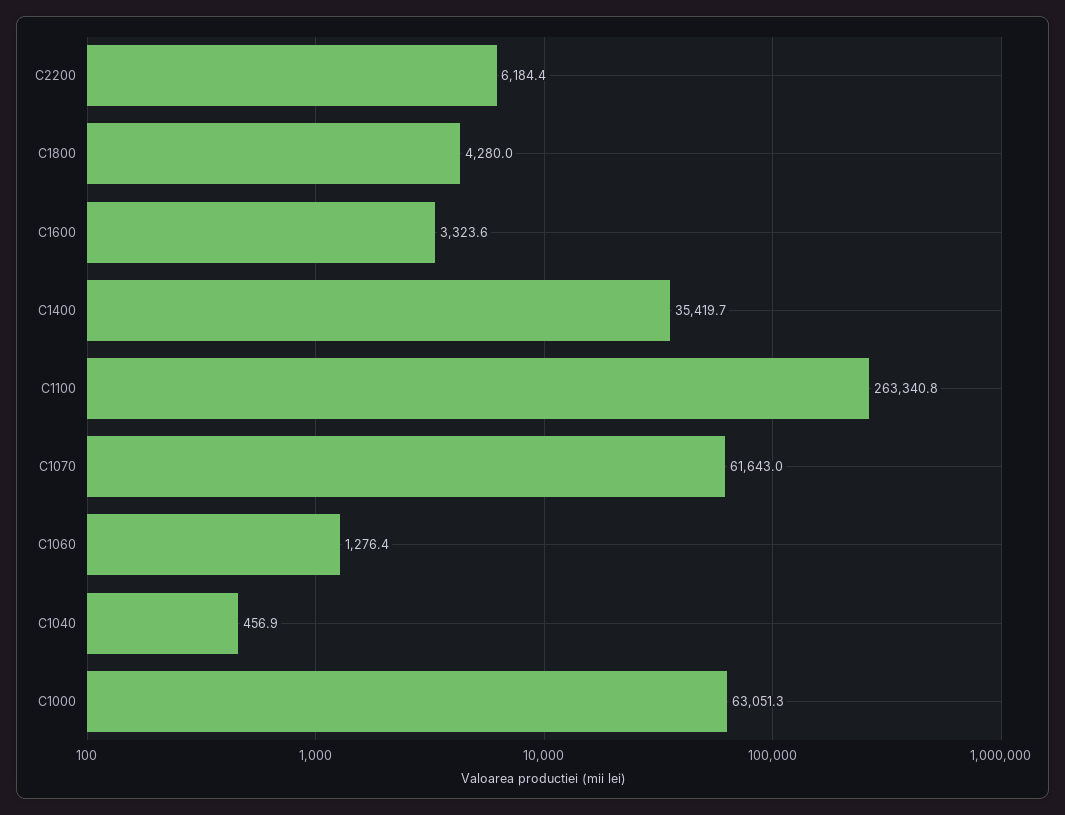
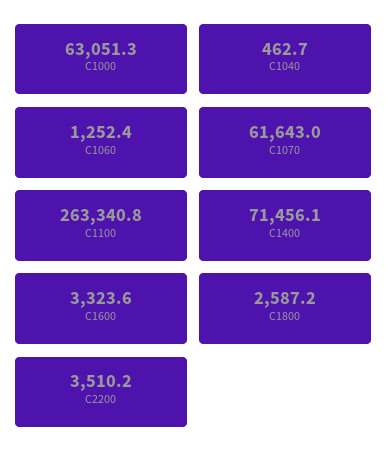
  {
-   "C2200": 6184.4,
+   "C2200": 3510.2,
-   "C1800": 4280,
+   "C1800": 2587.2,
    "C1600": 3323.6,
-   "C1400": 35419.7,
+   "C1400": 71456.1,
    "C1100": 263340.8,
    "C1070": 61643,
-   "C1060": 1276.4,
+   "C1060": 1252.4,
-   "C1040": 456.9,
+   "C1040": 462.7,
    "C1000": 63051.3
  }

